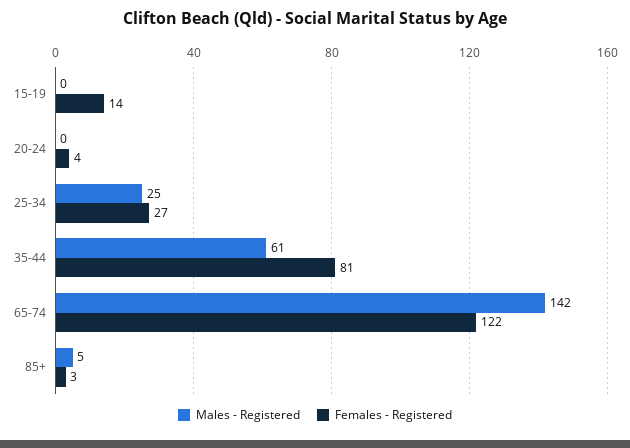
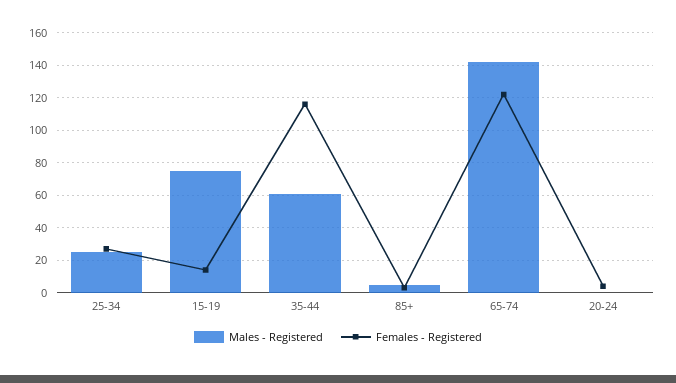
  {
    "Males - Registered": {
-     "15-19": 0,
+     "15-19": 75,
      "20-24": 0,
      "25-34": 25,
      "35-44": 61,
      "65-74": 142,
      "85+": 5
    },
    "Females - Registered": {
      "15-19": 14,
      "20-24": 4,
      "25-34": 27,
-     "35-44": 81,
+     "35-44": 115,
      "65-74": 122,
      "85+": 3
    }
  }

